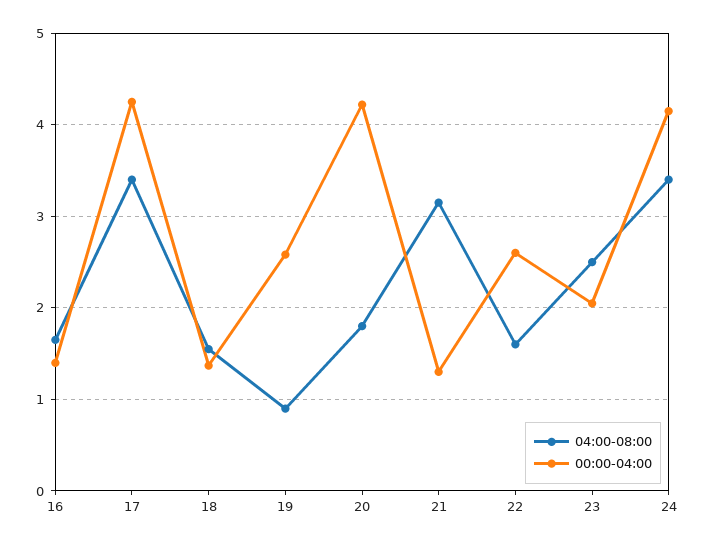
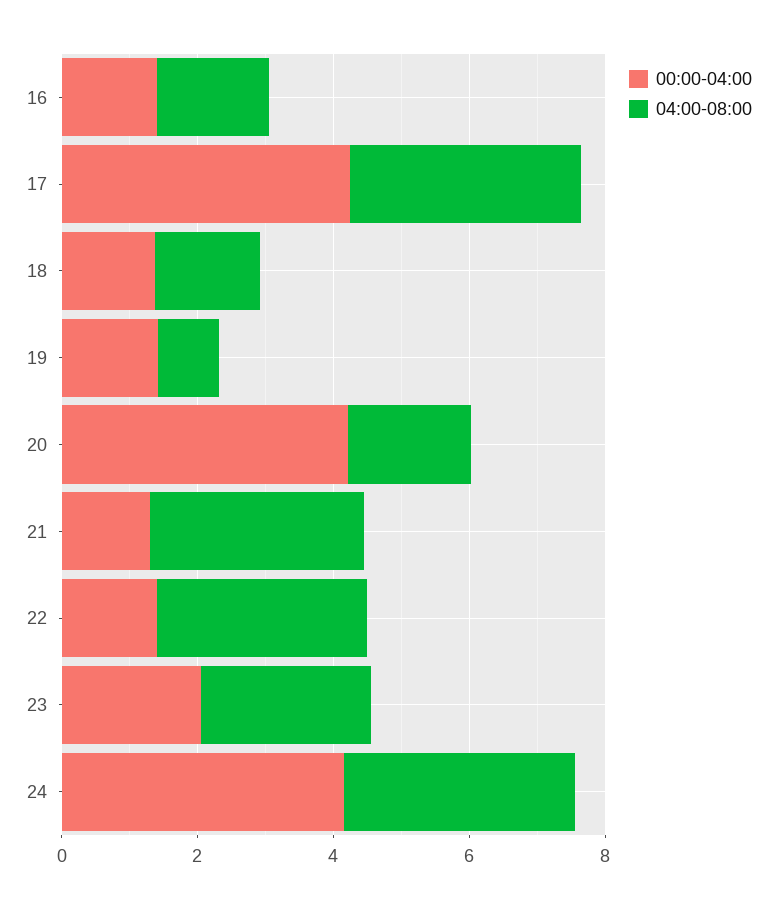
  {
    "04:00-08:00": {
      "16": 1.7,
      "17": 3.4,
      "18": 1.6,
      "19": 0.9,
      "20": 1.8,
      "21": 3.2,
-     "22": 1.6,
+     "22": 3,
      "23": 2.5,
      "24": 3.4
    },
    "00:00-04:00": {
      "16": 1.4,
      "17": 4.3,
      "18": 1.4,
-     "19": 2.6,
+     "19": 1.5,
      "20": 4.2,
      "21": 1.3,
-     "22": 2.6,
+     "22": 1.5,
      "23": 2.1,
      "24": 4.2
    }
  }

